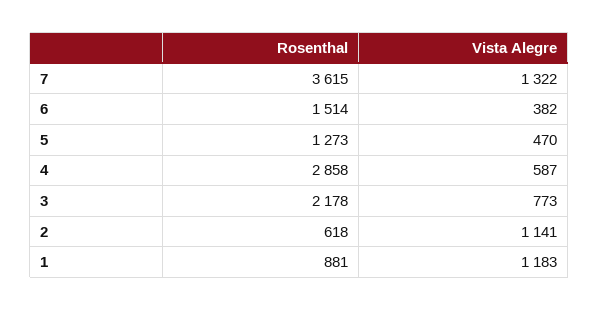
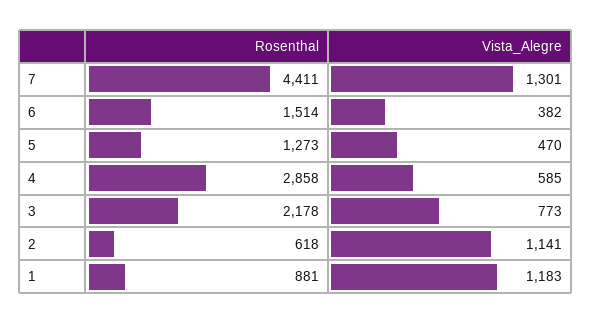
  {
    "Rosenthal": {
-     "7": 3615,
+     "7": 4411,
      "6": 1514,
      "5": 1273,
      "4": 2858,
      "3": 2178,
      "2": 618,
      "1": 881
    },
    "Vista Alegre": {
-     "7": 1322,
+     "7": 1301,
      "6": 382,
      "5": 470,
-     "4": 587,
+     "4": 585,
      "3": 773,
      "2": 1141,
      "1": 1183
    }
  }

